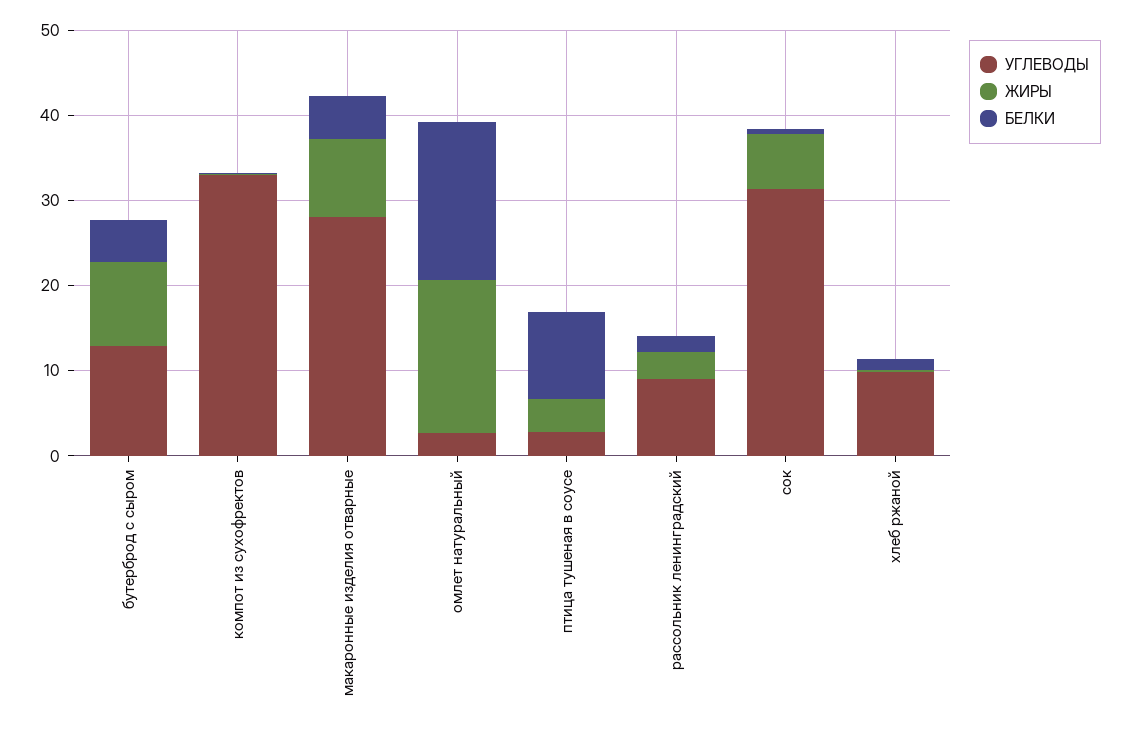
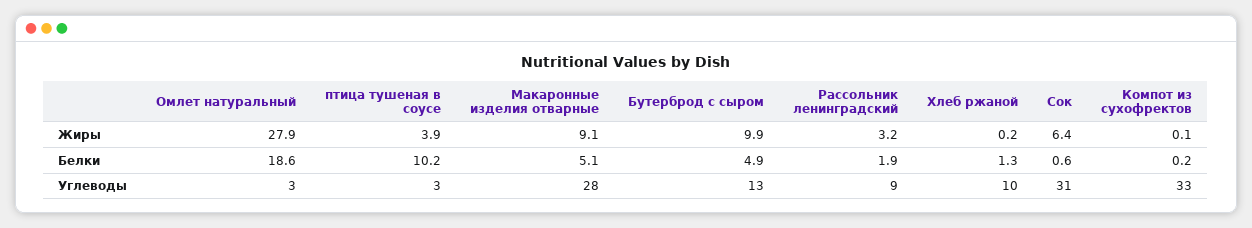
  {
    "УГЛЕВОДЫ": {
      "бутерброд с сыром": 13,
      "компот из сухофректов": 33,
      "макаронные изделия отварные": 28,
      "омлет натуральный": 3,
      "птица тушеная в соусе": 3,
      "рассольник ленинградский": 9,
      "сок": 31,
      "хлеб ржаной": 10
    },
    "ЖИРЫ": {
      "бутерброд с сыром": 9.9,
      "компот из сухофректов": 0.1,
      "макаронные изделия отварные": 9.1,
-     "омлет натуральный": 18,
+     "омлет натуральный": 27.9,
      "птица тушеная в соусе": 3.9,
      "рассольник ленинградский": 3.2,
      "сок": 6.4,
      "хлеб ржаной": 0.2
    },
    "БЕЛКИ": {
      "бутерброд с сыром": 4.9,
      "компот из сухофректов": 0.2,
      "макаронные изделия отварные": 5.1,
      "омлет натуральный": 18.6,
      "птица тушеная в соусе": 10.2,
      "рассольник ленинградский": 1.9,
      "сок": 0.6,
      "хлеб ржаной": 1.3
    }
  }

